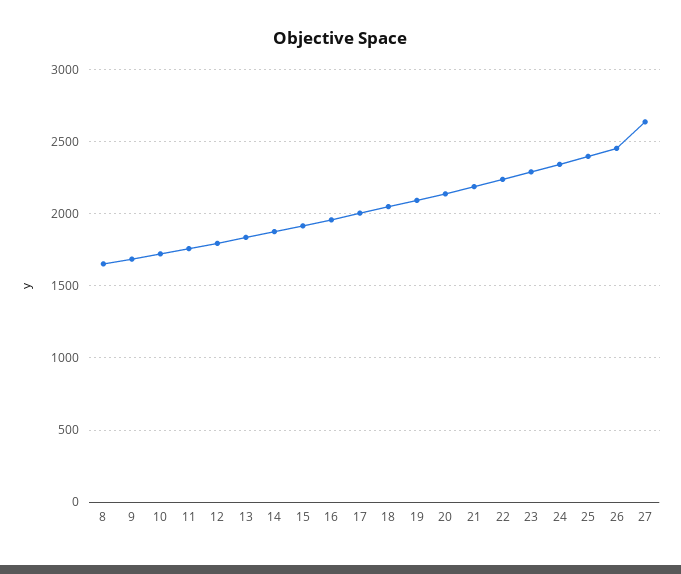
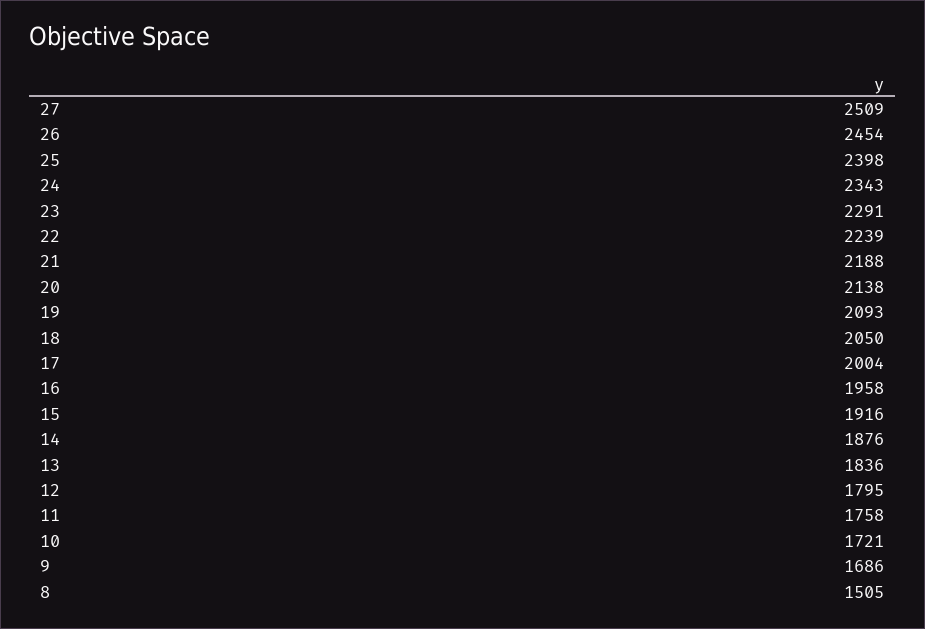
  {
-   "8": 1650,
+   "8": 1505,
    "9": 1686,
    "10": 1721,
    "11": 1758,
    "12": 1795,
    "13": 1836,
    "14": 1876,
    "15": 1916,
    "16": 1958,
    "17": 2004,
    "18": 2050,
    "19": 2093,
    "20": 2138,
    "21": 2188,
    "22": 2239,
    "23": 2291,
    "24": 2343,
    "25": 2398,
    "26": 2454,
-   "27": 2650
+   "27": 2509
  }

